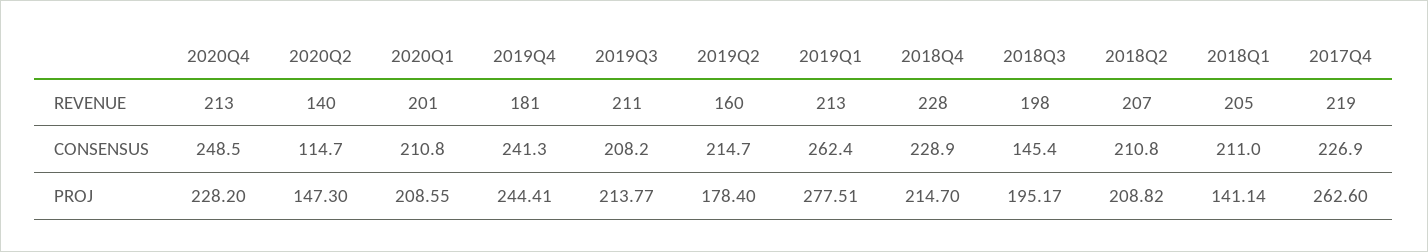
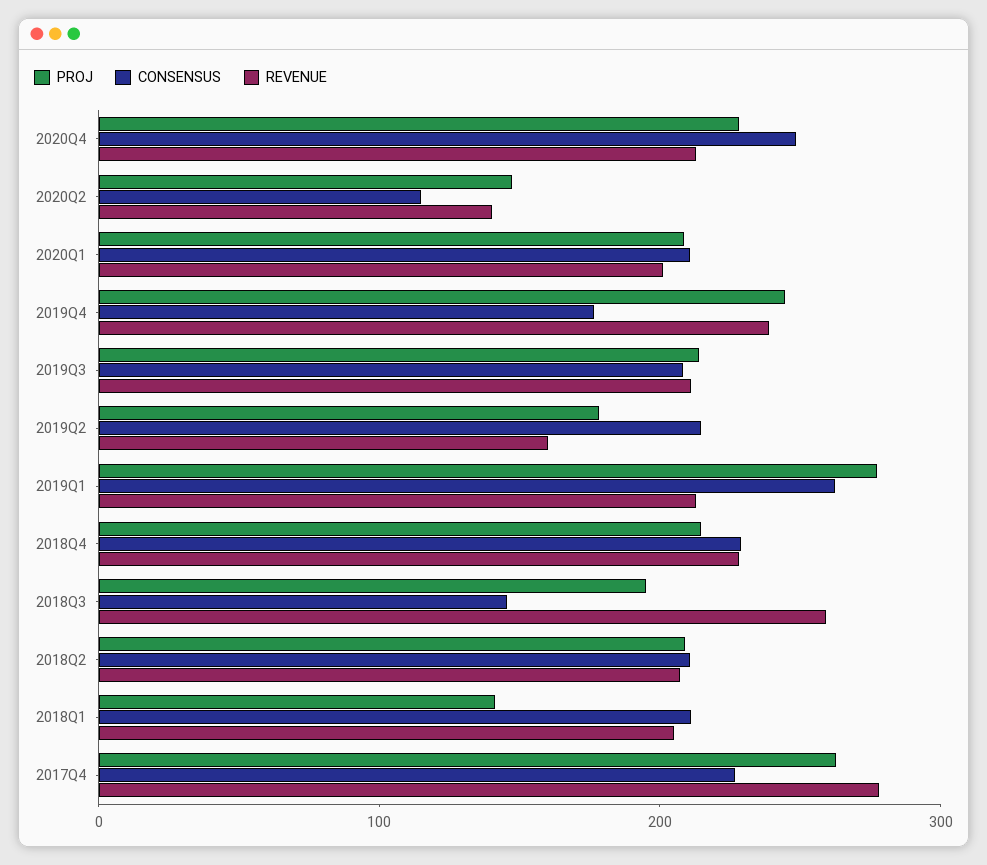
  {
    "REVENUE": {
      "2020Q4": 213,
      "2020Q2": 140,
      "2020Q1": 201,
-     "2019Q4": 181,
+     "2019Q4": 240,
      "2019Q3": 211,
      "2019Q2": 160,
      "2019Q1": 213,
      "2018Q4": 228,
-     "2018Q3": 198,
+     "2018Q3": 260,
      "2018Q2": 207,
      "2018Q1": 205,
-     "2017Q4": 219
+     "2017Q4": 280
    },
    "CONSENSUS": {
      "2020Q4": 248.5,
      "2020Q2": 114.7,
      "2020Q1": 210.8,
-     "2019Q4": 241.3,
+     "2019Q4": 180,
      "2019Q3": 208.2,
      "2019Q2": 214.7,
      "2019Q1": 262.4,
      "2018Q4": 228.9,
      "2018Q3": 145.4,
      "2018Q2": 210.8,
      "2018Q1": 211,
      "2017Q4": 226.9
    },
    "PROJ": {
      "2020Q4": 228.2,
      "2020Q2": 147.3,
      "2020Q1": 208.55,
      "2019Q4": 244.41,
      "2019Q3": 213.77,
      "2019Q2": 178.4,
      "2019Q1": 277.51,
      "2018Q4": 214.7,
      "2018Q3": 195.17,
      "2018Q2": 208.82,
      "2018Q1": 141.14,
      "2017Q4": 262.6
    }
  }

